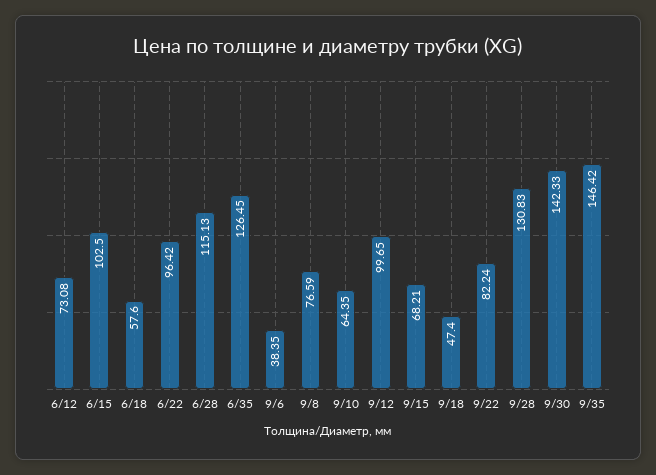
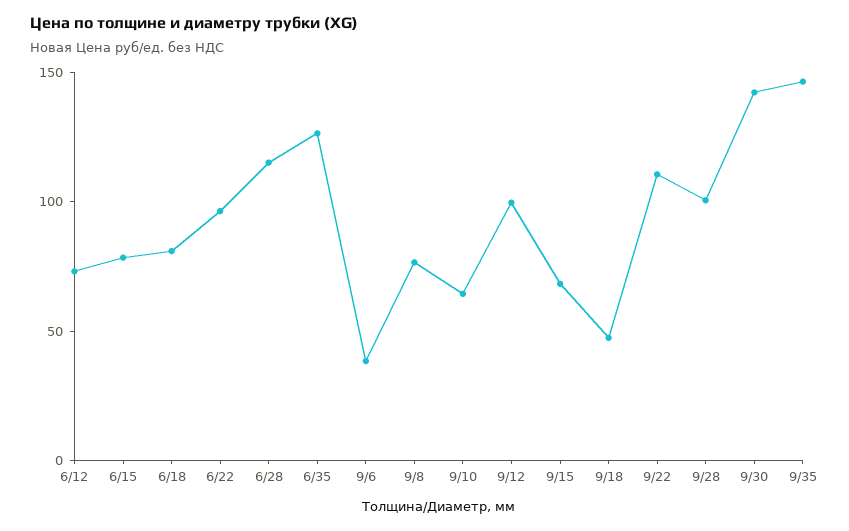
  {
    "6/12": 73.08,
-   "6/15": 102.5,
+   "6/15": 80,
-   "6/18": 57.6,
+   "6/18": 80,
    "6/22": 96.42,
    "6/28": 115.13,
    "6/35": 126.45,
    "9/6": 38.35,
    "9/8": 76.59,
    "9/10": 64.35,
    "9/12": 99.65,
    "9/15": 68.21,
    "9/18": 47.4,
-   "9/22": 82.24,
+   "9/22": 110,
-   "9/28": 130.83,
+   "9/28": 100,
    "9/30": 142.33,
    "9/35": 146.42
  }

